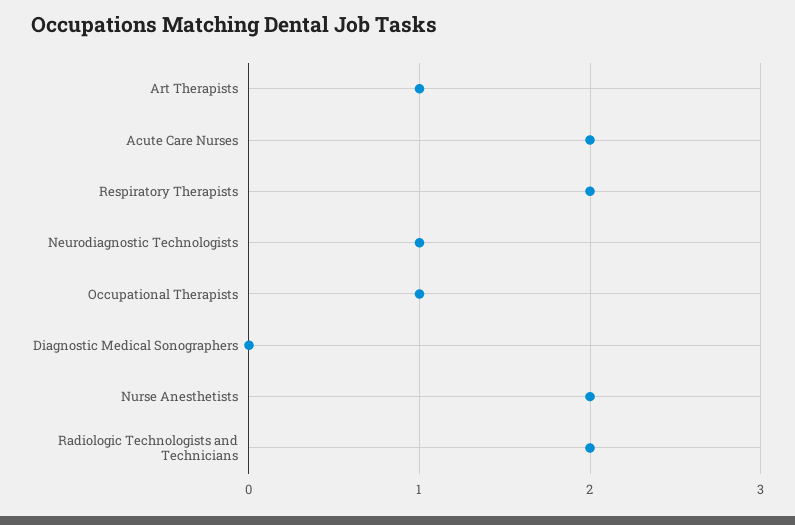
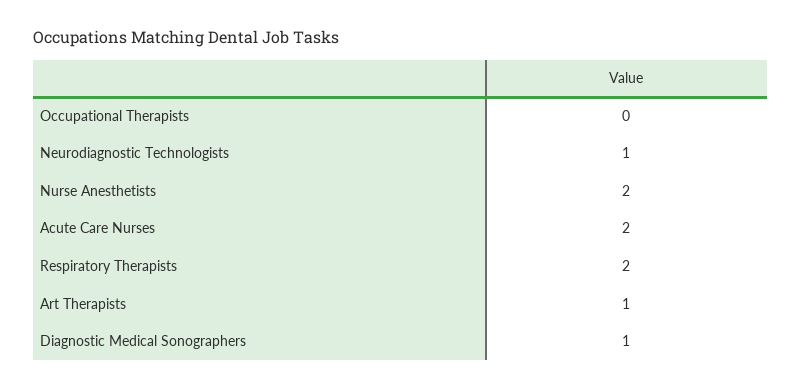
  {
    "Art Therapists": 1,
    "Acute Care Nurses": 2,
    "Respiratory Therapists": 2,
    "Neurodiagnostic Technologists": 1,
-   "Occupational Therapists": 1,
+   "Occupational Therapists": 0,
-   "Diagnostic Medical Sonographers": 0,
+   "Diagnostic Medical Sonographers": 1,
-   "Nurse Anesthetists": 2,
+   "Nurse Anesthetists": 2
-   "Radiologic Technologists and Technicians": 2
  }

